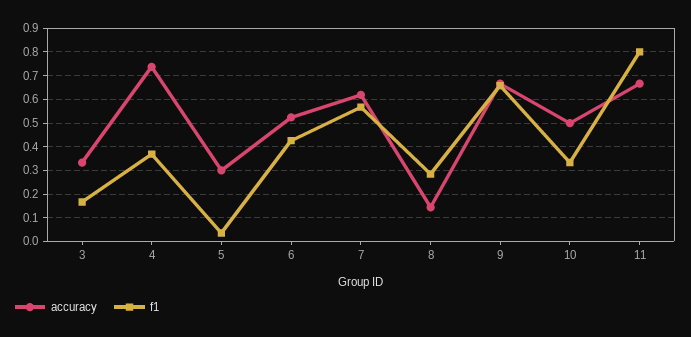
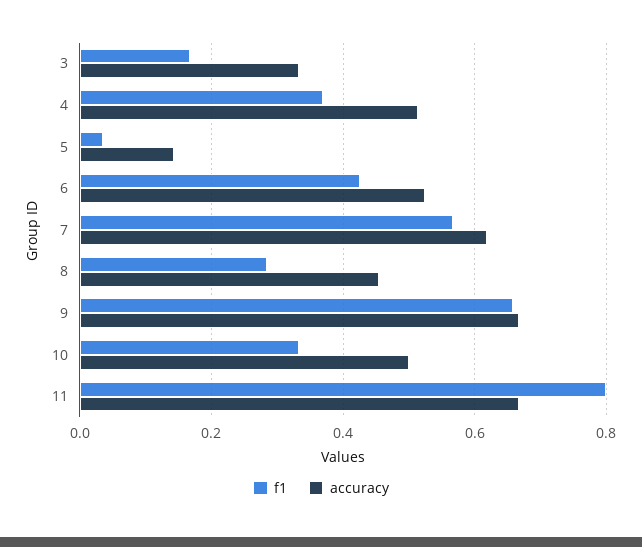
  {
    "accuracy": {
      "3": 0.34,
-     "4": 0.75,
+     "4": 0.52,
-     "5": 0.3,
+     "5": 0.14,
      "6": 0.52,
      "7": 0.62,
-     "8": 0.15,
+     "8": 0.46,
      "9": 0.66,
      "10": 0.5,
      "11": 0.66
    },
    "f1": {
      "3": 0.16,
      "4": 0.36,
      "5": 0.04,
      "6": 0.42,
      "7": 0.56,
      "8": 0.28,
      "9": 0.66,
      "10": 0.34,
      "11": 0.8
    }
  }

